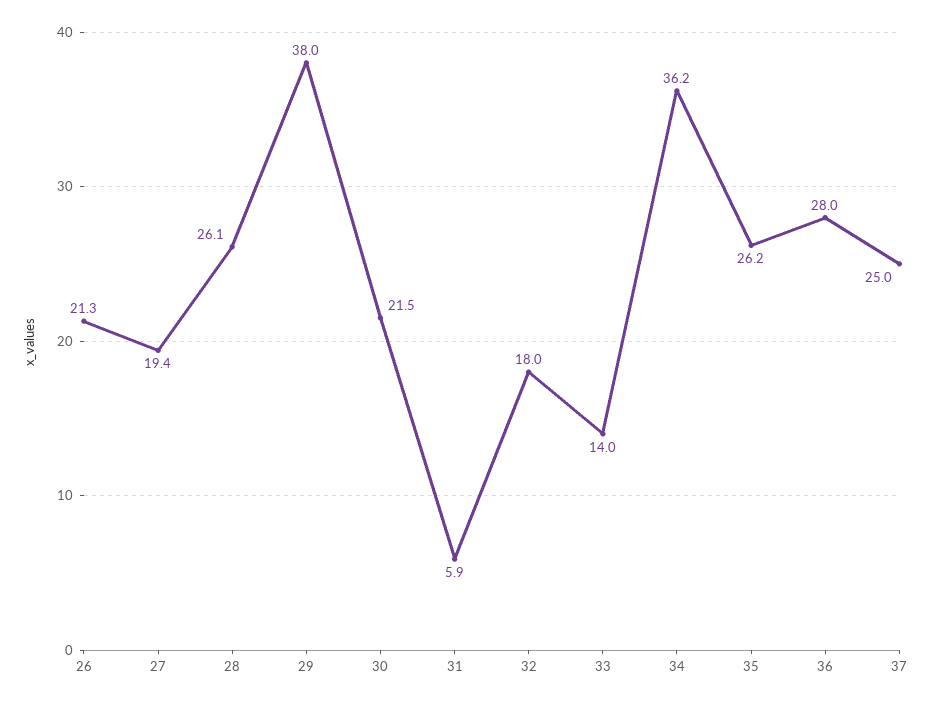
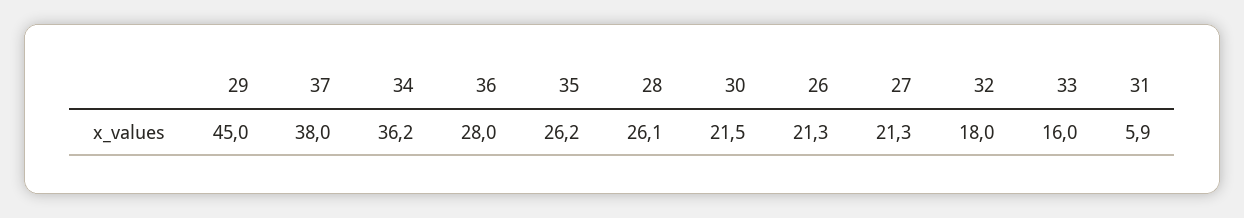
  {
    "26": 21.3,
-   "27": 19.4,
+   "27": 21.3,
    "28": 26.1,
-   "29": 38,
+   "29": 45,
    "30": 21.5,
    "31": 5.9,
    "32": 18,
-   "33": 14,
+   "33": 16,
    "34": 36.2,
    "35": 26.2,
    "36": 28,
-   "37": 25
+   "37": 38
  }

